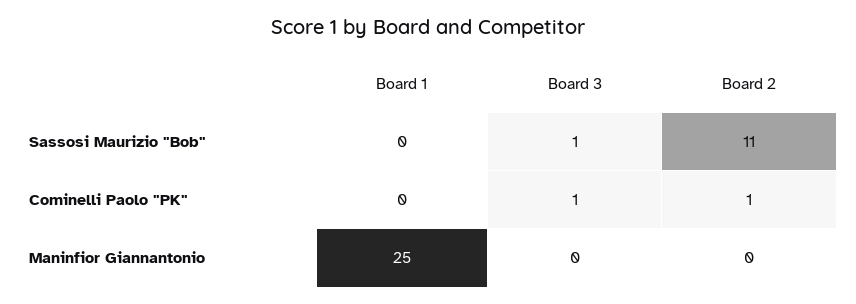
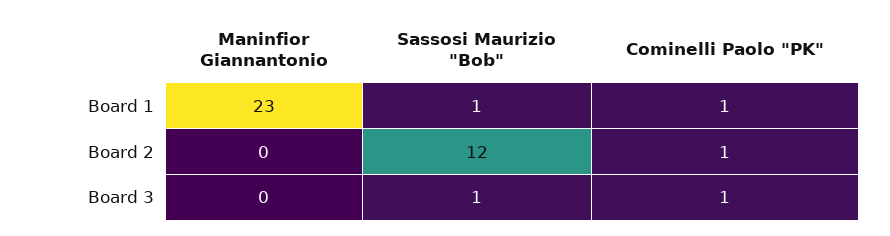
  {
    "Board 1": {
-     "Sassosi Maurizio \"Bob\"": 0,
+     "Sassosi Maurizio \"Bob\"": 1,
-     "Cominelli Paolo \"PK\"": 0,
+     "Cominelli Paolo \"PK\"": 1,
-     "Maninfior Giannantonio": 25
+     "Maninfior Giannantonio": 23
    },
    "Board 3": {
      "Sassosi Maurizio \"Bob\"": 1,
      "Cominelli Paolo \"PK\"": 1,
      "Maninfior Giannantonio": 0
    },
    "Board 2": {
-     "Sassosi Maurizio \"Bob\"": 11,
+     "Sassosi Maurizio \"Bob\"": 12,
      "Cominelli Paolo \"PK\"": 1,
      "Maninfior Giannantonio": 0
    }
  }

